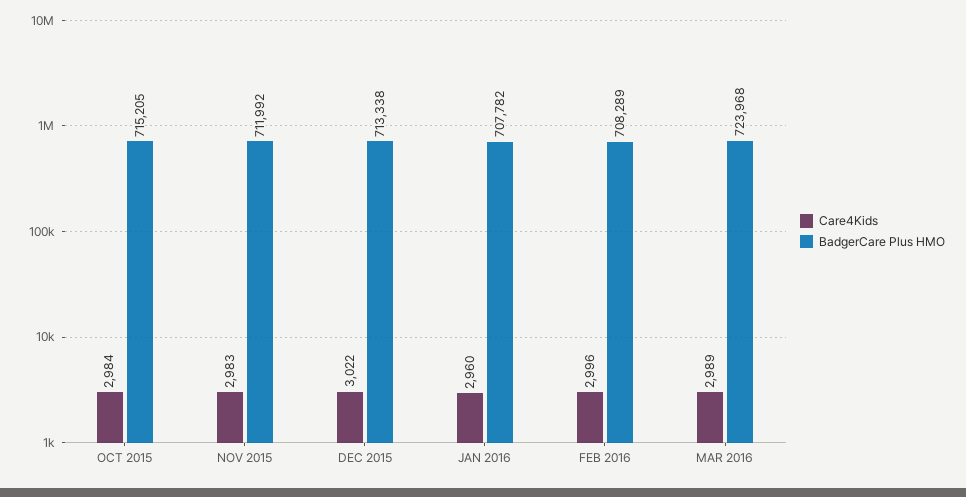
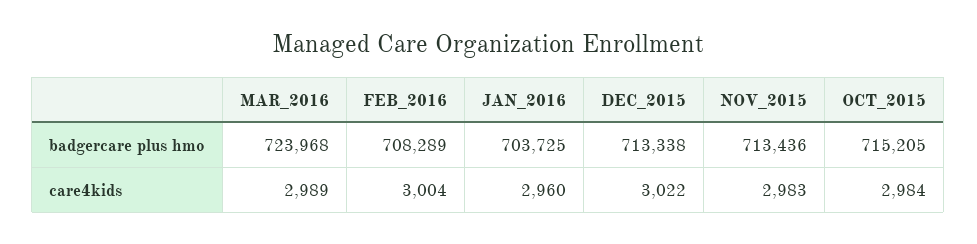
  {
    "Care4Kids": {
      "OCT 2015": 2984,
      "NOV 2015": 2983,
      "DEC 2015": 3022,
      "JAN 2016": 2960,
-     "FEB 2016": 2996,
+     "FEB 2016": 3004,
      "MAR 2016": 2989
    },
    "BadgerCare Plus HMO": {
      "OCT 2015": 715205,
-     "NOV 2015": 711992,
+     "NOV 2015": 713436,
      "DEC 2015": 713338,
-     "JAN 2016": 707782,
+     "JAN 2016": 703725,
      "FEB 2016": 708289,
      "MAR 2016": 723968
    }
  }

